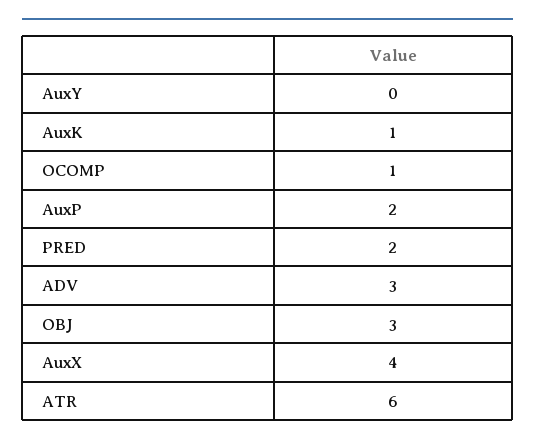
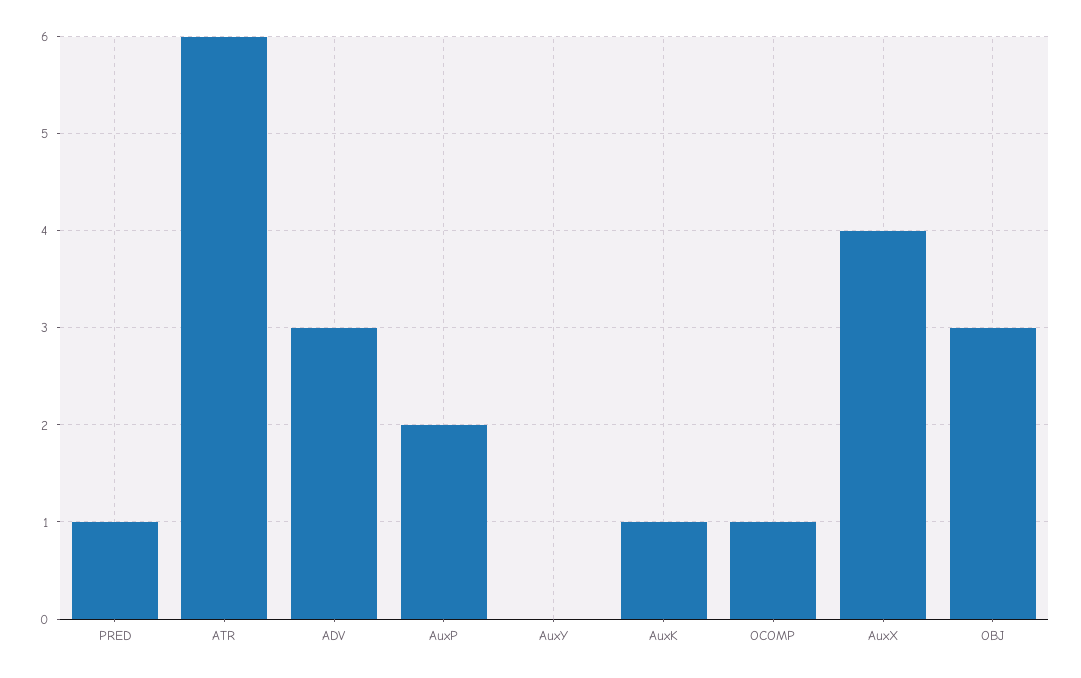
  {
    "AuxY": 0,
    "AuxK": 1,
    "OCOMP": 1,
    "AuxP": 2,
-   "PRED": 2,
+   "PRED": 1,
    "ADV": 3,
    "OBJ": 3,
    "AuxX": 4,
    "ATR": 6
  }

